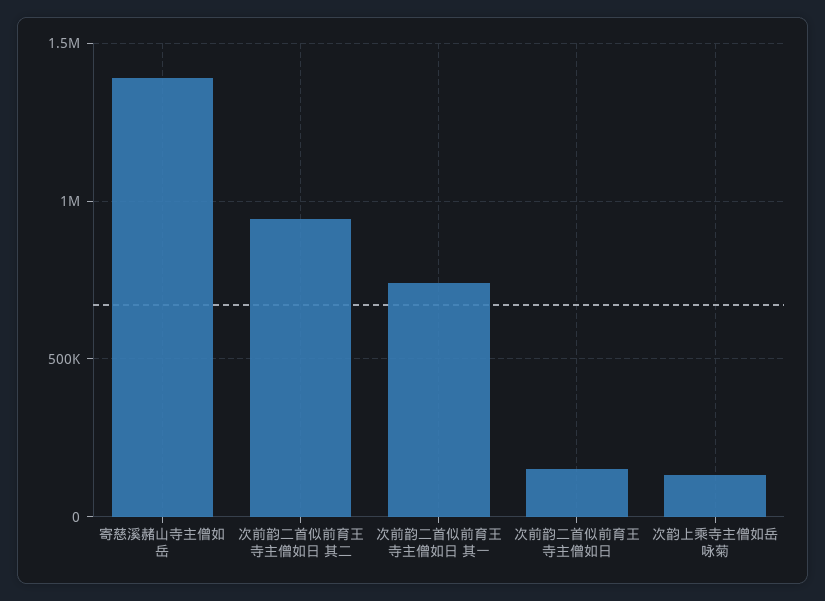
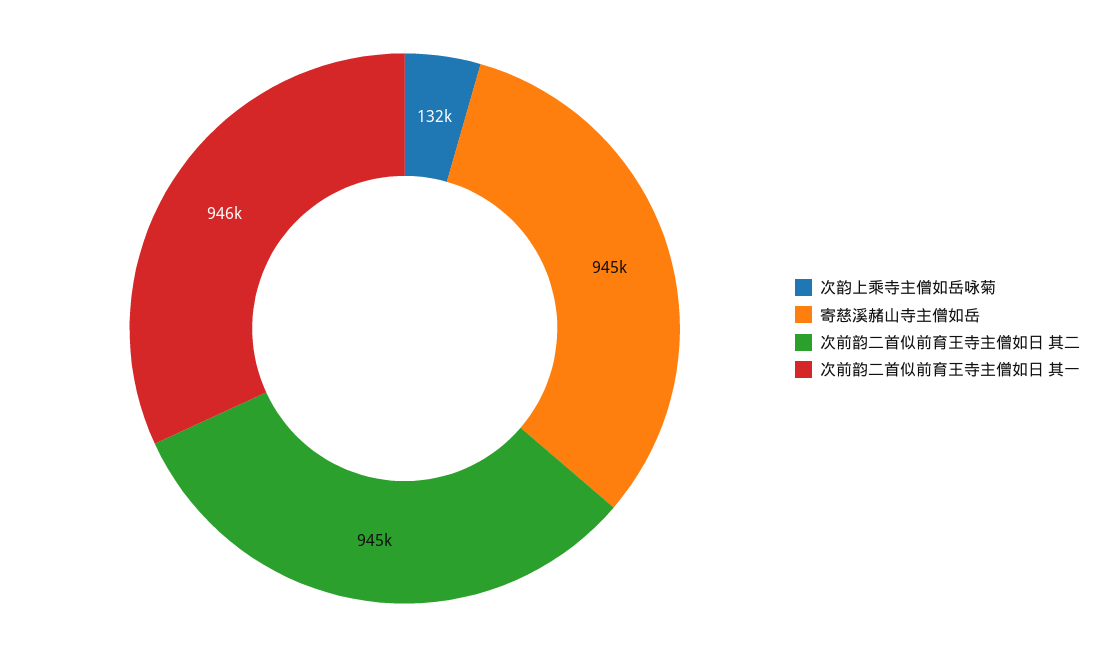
  {
-   "寄慈溪赭山寺主僧如岳": 1400000,
+   "寄慈溪赭山寺主僧如岳": 945000,
    "次前韵二首似前育王寺主僧如日 其二": 945000,
-   "次前韵二首似前育王寺主僧如日 其一": 750000,
+   "次前韵二首似前育王寺主僧如日 其一": 946000,
-   "次前韵二首似前育王寺主僧如日": 150000,
    "次韵上乘寺主僧如岳咏菊": 132000
  }

